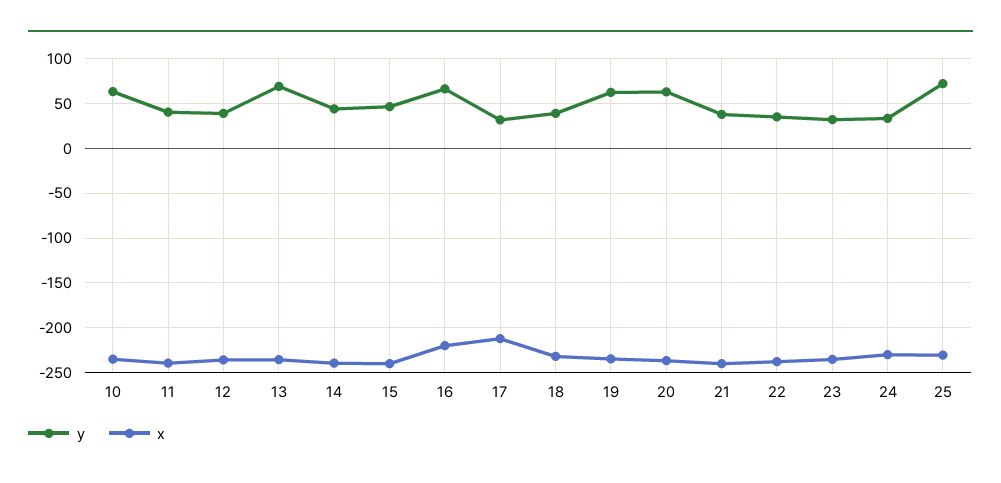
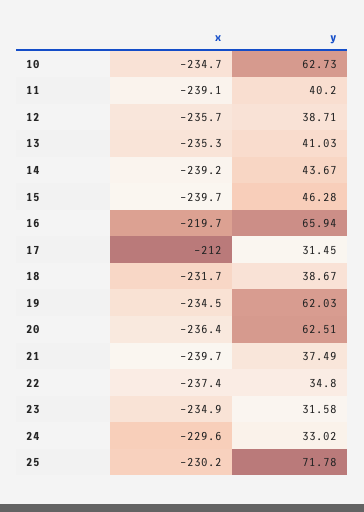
  {
    "y": {
      "10": 62.73,
      "11": 40.2,
      "12": 38.71,
-     "13": 70,
+     "13": 41.03,
      "14": 43.67,
      "15": 46.28,
      "16": 65.94,
      "17": 31.45,
      "18": 38.67,
      "19": 62.03,
      "20": 62.51,
      "21": 37.49,
      "22": 34.8,
      "23": 31.58,
      "24": 33.02,
      "25": 71.78
    },
    "x": {
      "10": -234.7,
      "11": -239.1,
      "12": -235.7,
      "13": -235.3,
      "14": -239.2,
      "15": -239.7,
      "16": -219.7,
      "17": -212,
      "18": -231.7,
      "19": -234.5,
      "20": -236.4,
      "21": -239.7,
      "22": -237.4,
      "23": -234.9,
      "24": -229.6,
      "25": -230.2
    }
  }

